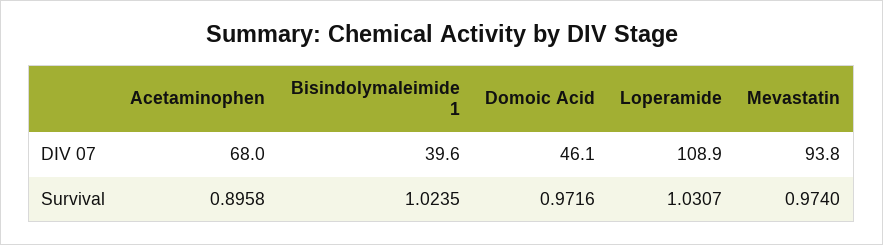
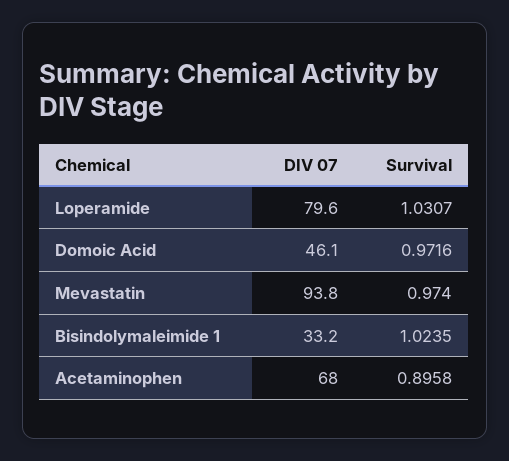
  {
    "Acetaminophen": {
      "DIV 07": 68,
      "Survival": 0.8958
    },
    "Bisindolymaleimide 1": {
-     "DIV 07": 39.6,
+     "DIV 07": 33.2,
      "Survival": 1.0235
    },
    "Domoic Acid": {
      "DIV 07": 46.1,
      "Survival": 0.9716
    },
    "Loperamide": {
-     "DIV 07": 108.9,
+     "DIV 07": 79.6,
      "Survival": 1.0307
    },
    "Mevastatin": {
      "DIV 07": 93.8,
      "Survival": 0.974
    }
  }

